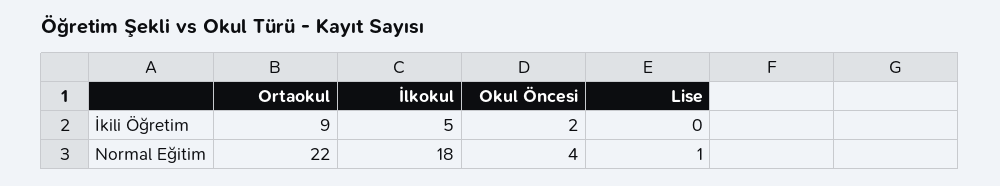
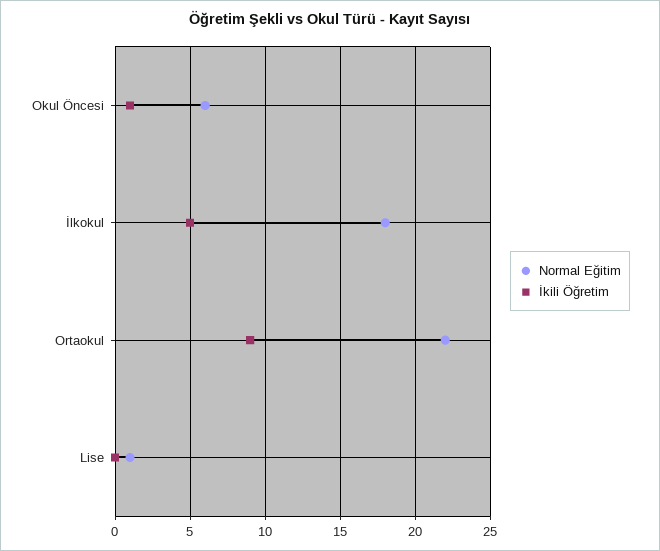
  {
    "İkili Öğretim": {
      "Ortaokul": 9,
      "İlkokul": 5,
-     "Okul Öncesi": 2,
+     "Okul Öncesi": 1,
      "Lise": 0
    },
    "Normal Eğitim": {
      "Ortaokul": 22,
      "İlkokul": 18,
-     "Okul Öncesi": 4,
+     "Okul Öncesi": 6,
      "Lise": 1
    }
  }

